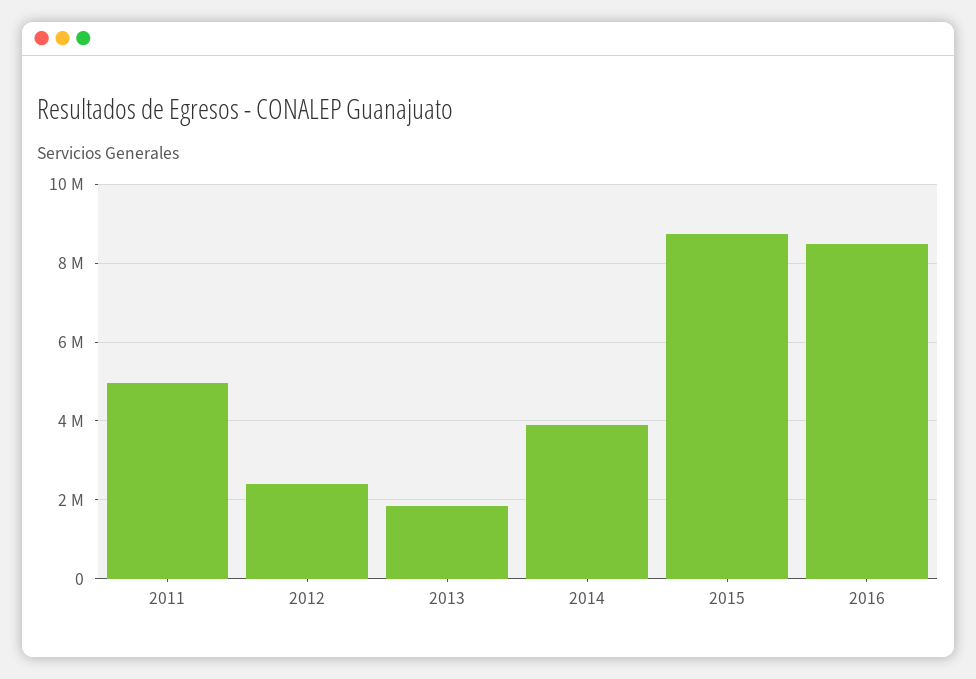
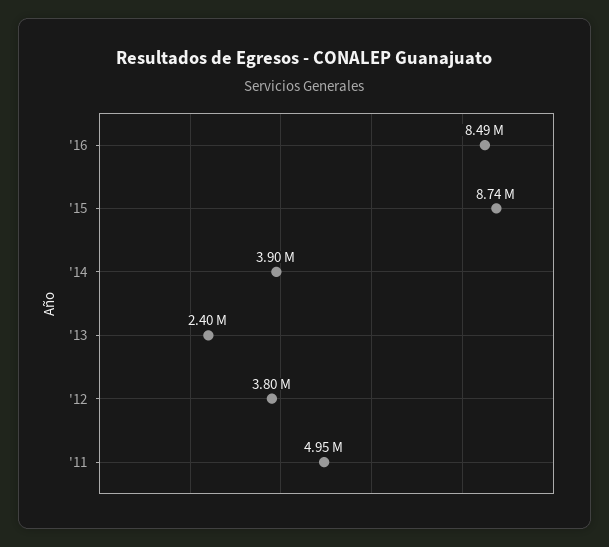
  {
    "2011": 4950000,
-   "2012": 2400000,
+   "2012": 3800000,
-   "2013": 1800000,
+   "2013": 2400000,
    "2014": 3900000,
    "2015": 8740000,
    "2016": 8490000
  }

